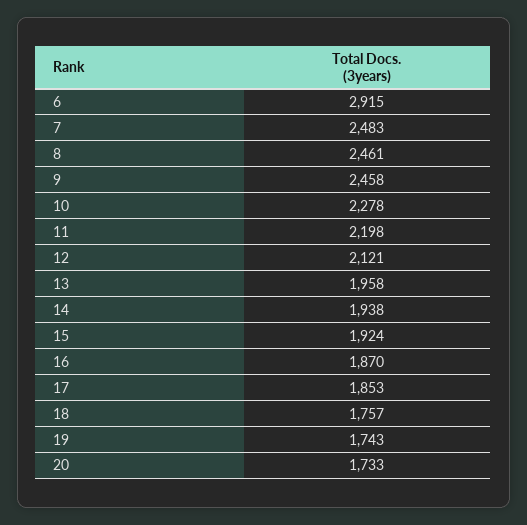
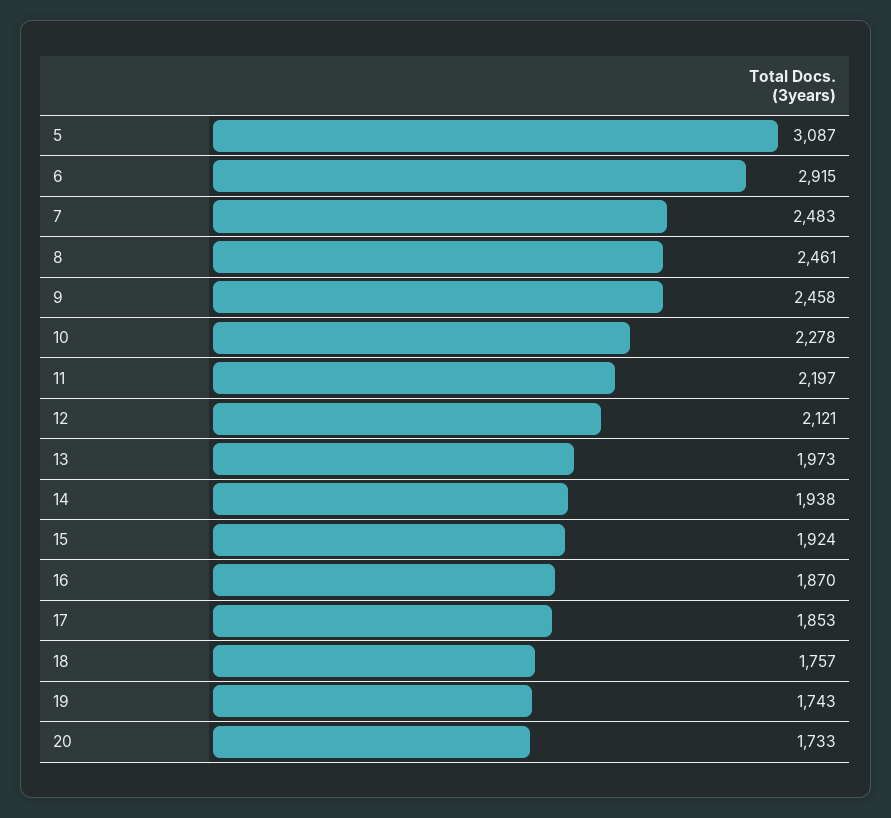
  {
    "6": 2915,
    "7": 2483,
    "8": 2461,
    "9": 2458,
    "10": 2278,
-   "11": 2198,
+   "11": 2197,
    "12": 2121,
-   "13": 1958,
+   "13": 1973,
    "14": 1938,
    "15": 1924,
    "16": 1870,
    "17": 1853,
    "18": 1757,
    "19": 1743,
-   "20": 1733
+   "20": 1733,
+   "5": 3087
  }

